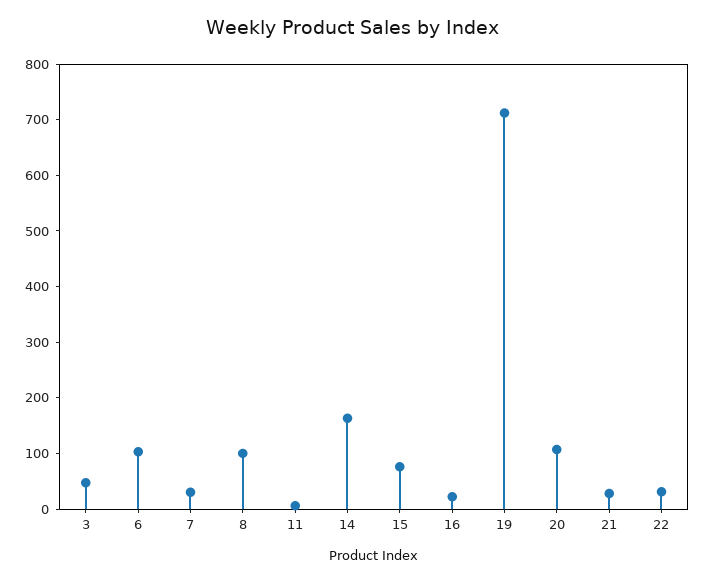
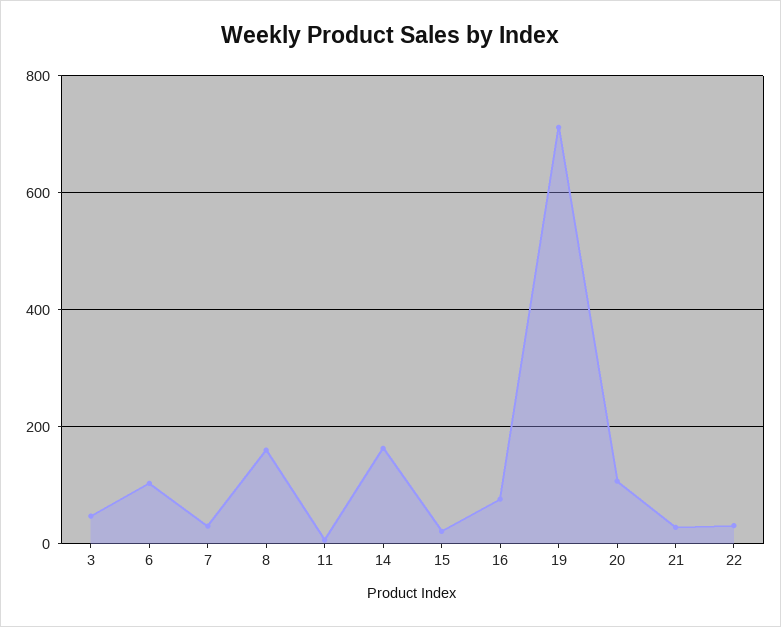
  {
    "3": 40,
    "6": 100,
    "7": 40,
-   "8": 100,
+   "8": 160,
    "11": 0,
    "14": 160,
-   "15": 80,
+   "15": 20,
-   "16": 20,
+   "16": 80,
    "19": 720,
    "20": 100,
    "21": 20,
    "22": 40
  }

